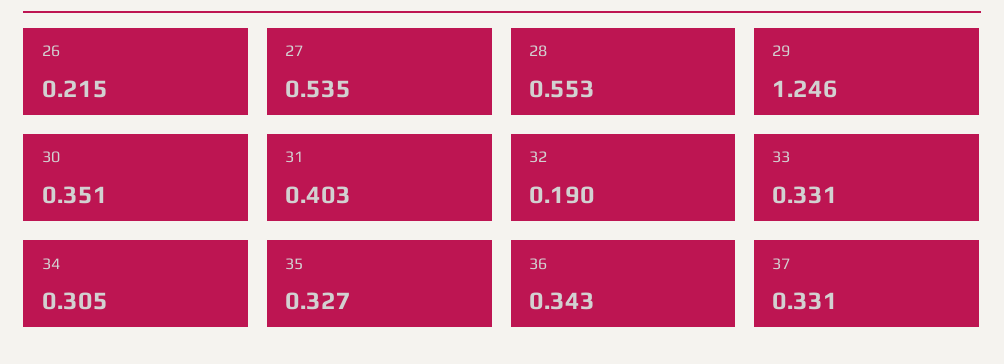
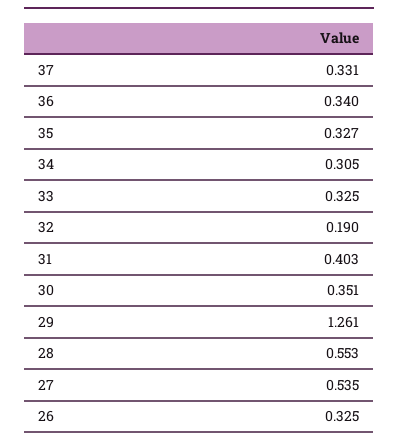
  {
-   "26": 0.215,
+   "26": 0.325,
    "27": 0.535,
    "28": 0.553,
-   "29": 1.246,
+   "29": 1.261,
    "30": 0.351,
    "31": 0.403,
    "32": 0.19,
-   "33": 0.331,
+   "33": 0.325,
    "34": 0.305,
    "35": 0.327,
-   "36": 0.343,
+   "36": 0.34,
    "37": 0.331
  }

